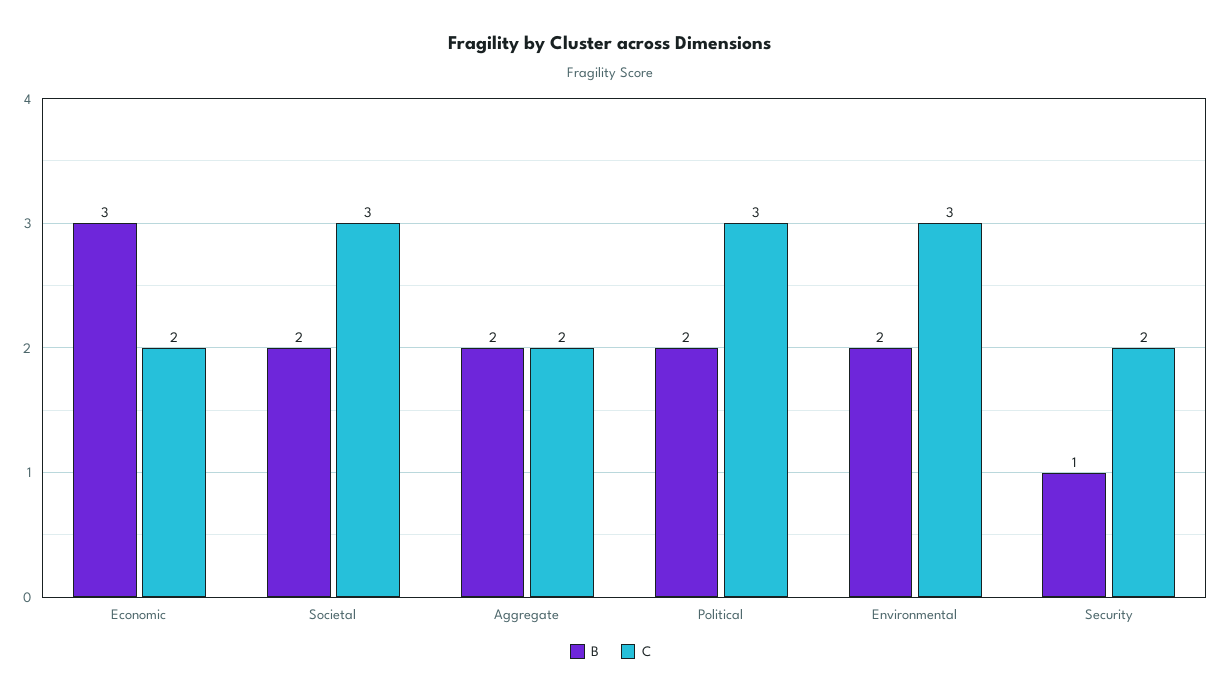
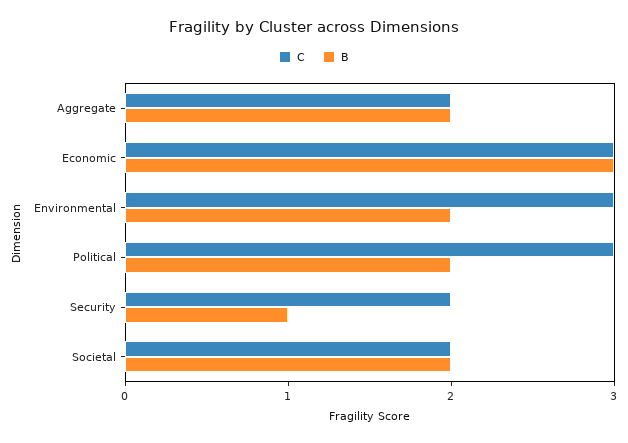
  {
    "B": {
      "Economic": 3,
      "Societal": 2,
      "Aggregate": 2,
      "Political": 2,
      "Environmental": 2,
      "Security": 1
    },
    "C": {
-     "Economic": 2,
+     "Economic": 3,
-     "Societal": 3,
+     "Societal": 2,
      "Aggregate": 2,
      "Political": 3,
      "Environmental": 3,
      "Security": 2
    }
  }

